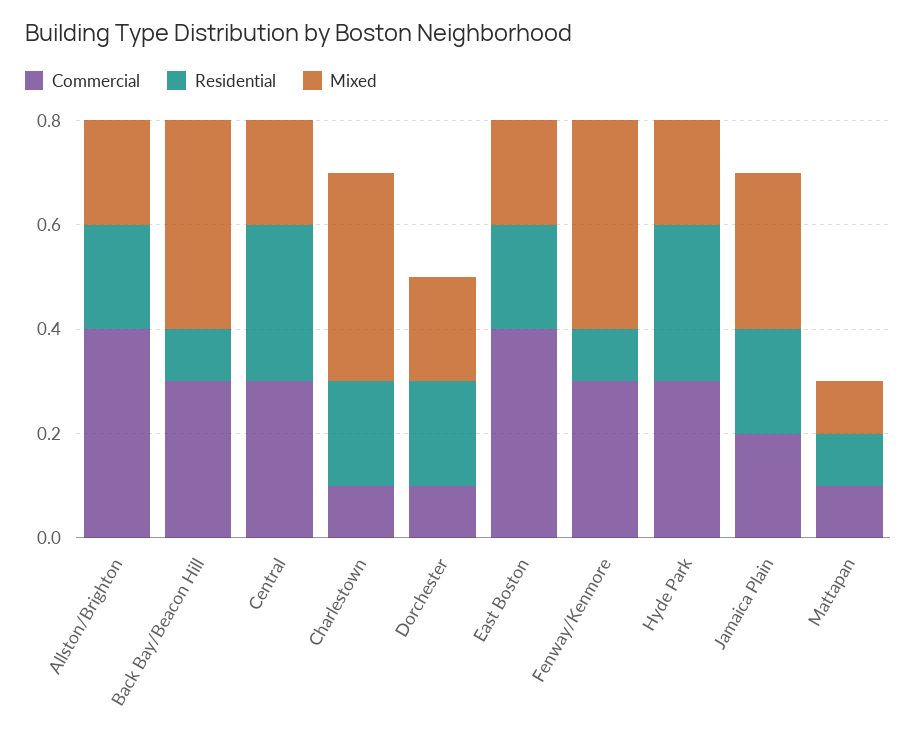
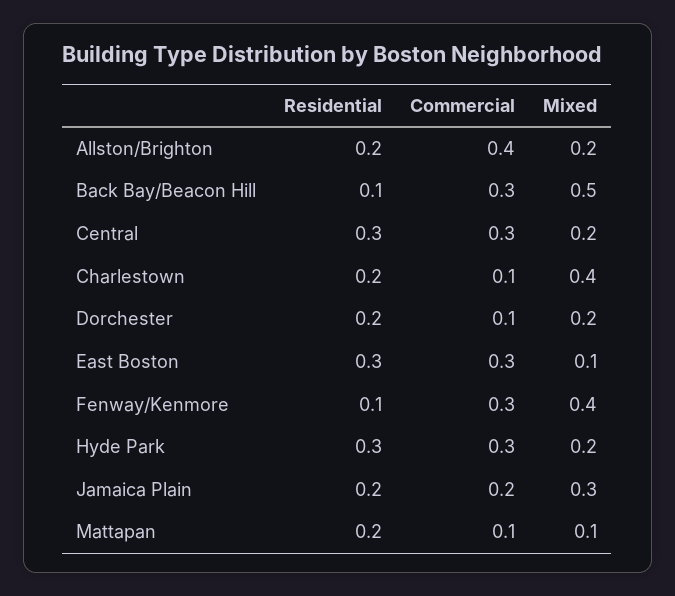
  {
    "Commercial": {
      "Allston/Brighton": 0.4,
      "Back Bay/Beacon Hill": 0.3,
      "Central": 0.3,
      "Charlestown": 0.1,
      "Dorchester": 0.1,
-     "East Boston": 0.4,
+     "East Boston": 0.3,
      "Fenway/Kenmore": 0.3,
      "Hyde Park": 0.3,
      "Jamaica Plain": 0.2,
      "Mattapan": 0.1
    },
    "Residential": {
      "Allston/Brighton": 0.2,
      "Back Bay/Beacon Hill": 0.1,
      "Central": 0.3,
      "Charlestown": 0.2,
      "Dorchester": 0.2,
-     "East Boston": 0.2,
+     "East Boston": 0.3,
      "Fenway/Kenmore": 0.1,
      "Hyde Park": 0.3,
      "Jamaica Plain": 0.2,
-     "Mattapan": 0.1
+     "Mattapan": 0.2
    },
    "Mixed": {
      "Allston/Brighton": 0.2,
-     "Back Bay/Beacon Hill": 0.4,
+     "Back Bay/Beacon Hill": 0.5,
      "Central": 0.2,
      "Charlestown": 0.4,
      "Dorchester": 0.2,
-     "East Boston": 0.2,
+     "East Boston": 0.1,
      "Fenway/Kenmore": 0.4,
      "Hyde Park": 0.2,
      "Jamaica Plain": 0.3,
      "Mattapan": 0.1
    }
  }

